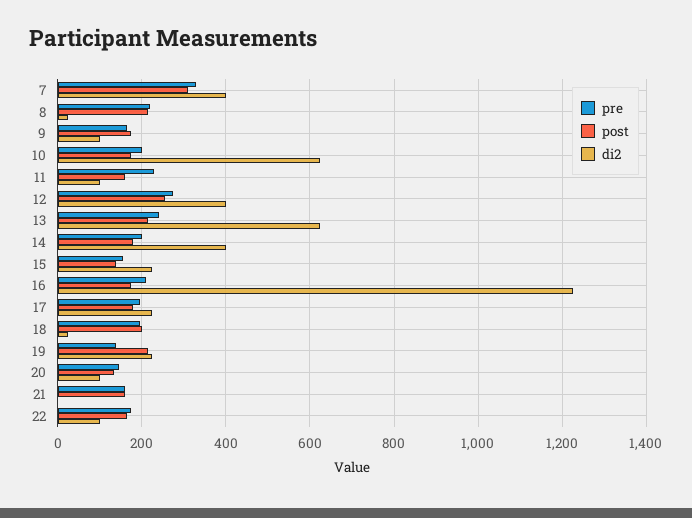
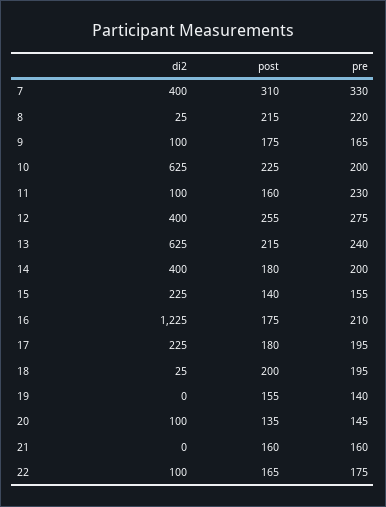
  {
    "pre": {
      "7": 330,
      "8": 220,
      "9": 165,
      "10": 200,
      "11": 230,
      "12": 275,
      "13": 240,
      "14": 200,
      "15": 155,
      "16": 210,
      "17": 195,
      "18": 195,
      "19": 140,
      "20": 145,
      "21": 160,
      "22": 175
    },
    "post": {
      "7": 310,
      "8": 215,
      "9": 175,
-     "10": 180,
+     "10": 225,
      "11": 160,
      "12": 255,
      "13": 215,
      "14": 180,
      "15": 140,
      "16": 175,
      "17": 180,
      "18": 200,
-     "19": 220,
+     "19": 155,
      "20": 135,
      "21": 160,
      "22": 165
    },
    "di2": {
      "7": 400,
      "8": 25,
      "9": 100,
      "10": 625,
      "11": 100,
      "12": 400,
      "13": 625,
      "14": 400,
      "15": 225,
      "16": 1225,
      "17": 225,
      "18": 25,
-     "19": 220,
+     "19": 0,
      "20": 100,
      "21": 0,
      "22": 100
    }
  }

